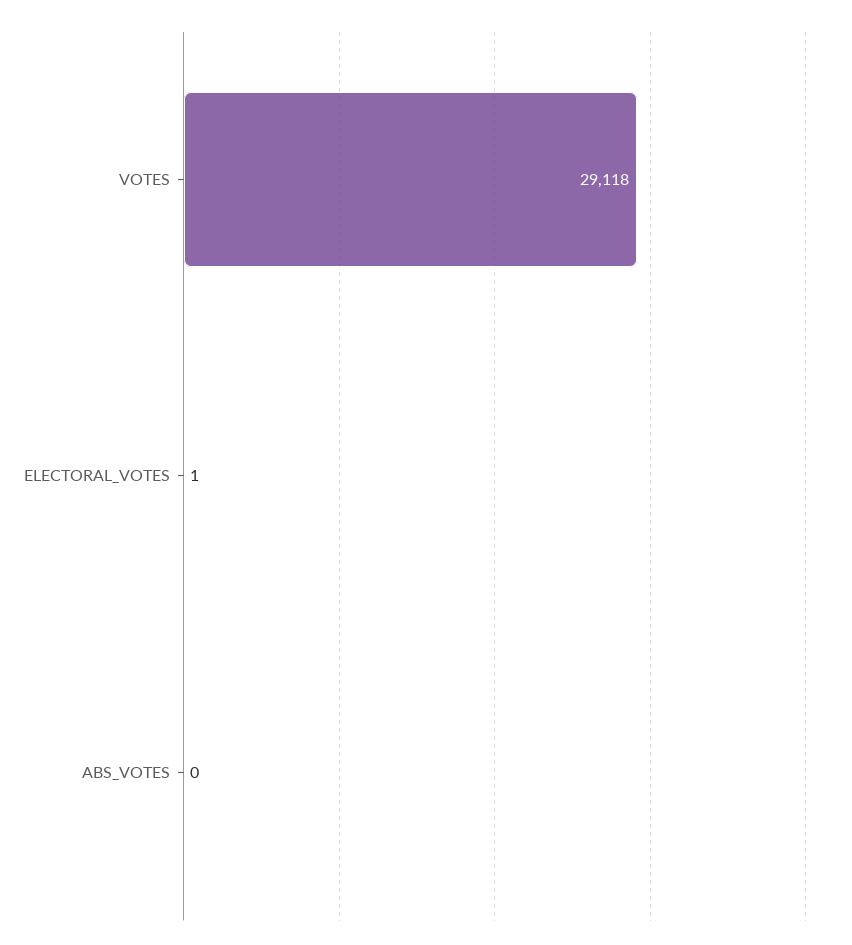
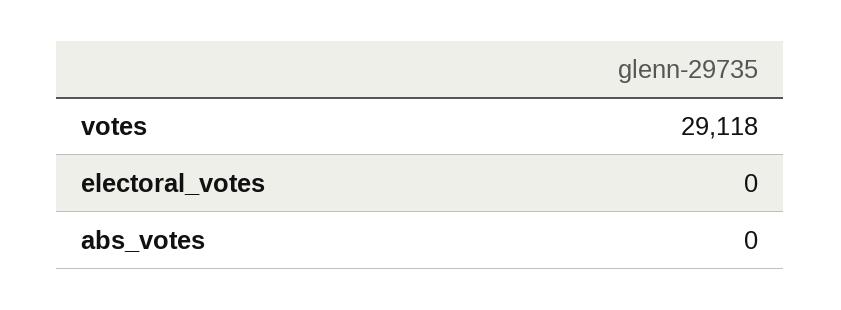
  {
    "VOTES": 29118,
-   "ELECTORAL_VOTES": 1,
+   "ELECTORAL_VOTES": 0,
    "ABS_VOTES": 0
  }

